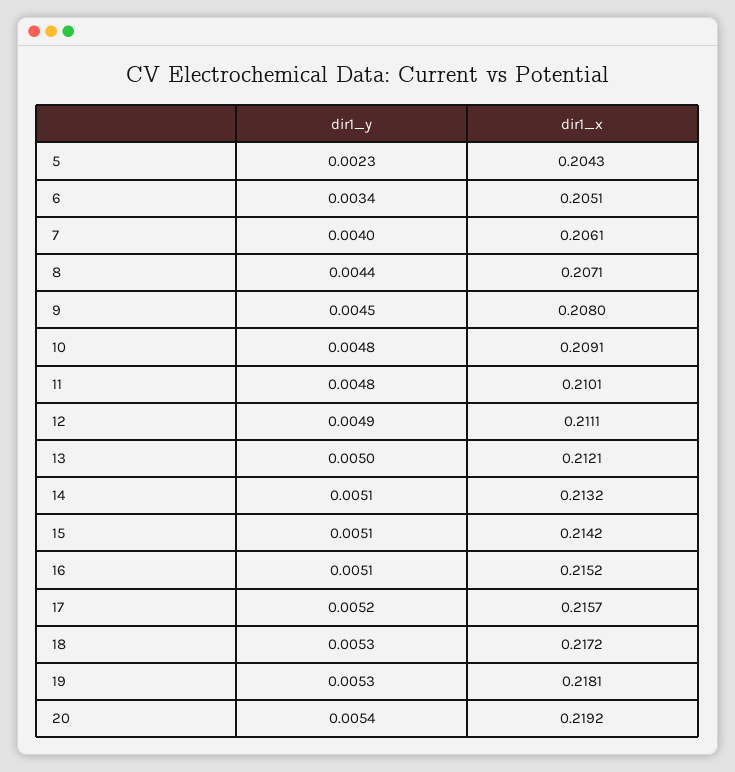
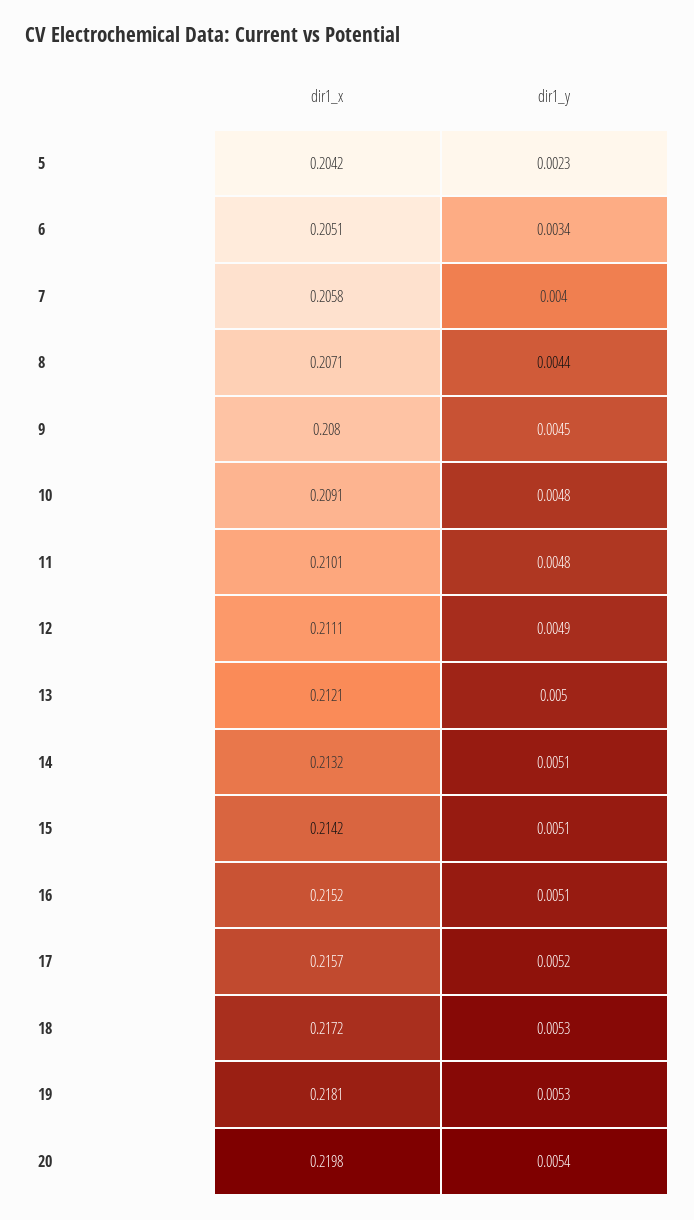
  {
    "dir1_y": {
      "5": 0.0023,
      "6": 0.0034,
      "7": 0.004,
      "8": 0.0044,
      "9": 0.0045,
      "10": 0.0048,
      "11": 0.0048,
      "12": 0.0049,
      "13": 0.005,
      "14": 0.0051,
      "15": 0.0051,
      "16": 0.0051,
      "17": 0.0052,
      "18": 0.0053,
      "19": 0.0053,
      "20": 0.0054
    },
    "dir1_x": {
-     "5": 0.2043,
+     "5": 0.2042,
      "6": 0.2051,
-     "7": 0.2061,
+     "7": 0.2058,
      "8": 0.2071,
      "9": 0.208,
      "10": 0.2091,
      "11": 0.2101,
      "12": 0.2111,
      "13": 0.2121,
      "14": 0.2132,
      "15": 0.2142,
      "16": 0.2152,
      "17": 0.2157,
      "18": 0.2172,
      "19": 0.2181,
-     "20": 0.2192
+     "20": 0.2198
    }
  }

